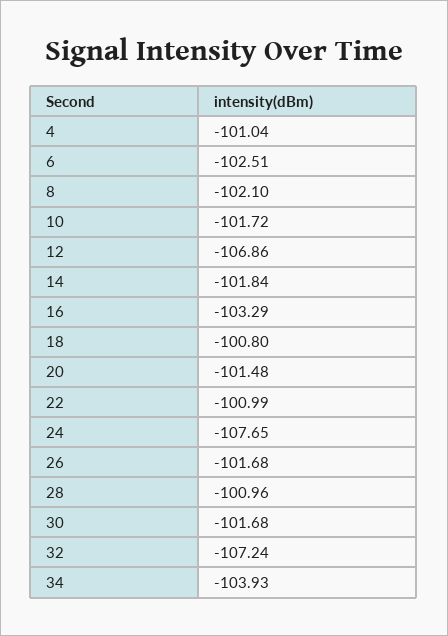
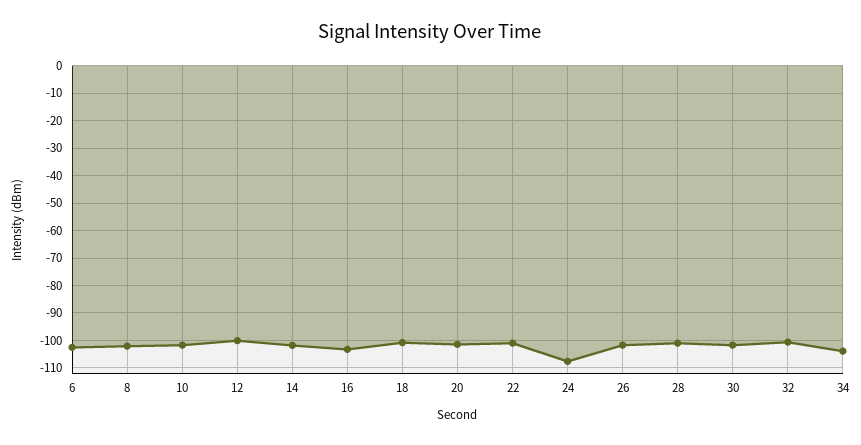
  {
-   "4": -101.04,
    "6": -102.51,
    "8": -102.1,
    "10": -101.72,
-   "12": -106.86,
+   "12": -100,
    "14": -101.84,
    "16": -103.29,
    "18": -100.8,
    "20": -101.48,
    "22": -100.99,
    "24": -107.65,
    "26": -101.68,
    "28": -100.96,
    "30": -101.68,
-   "32": -107.24,
+   "32": -100,
    "34": -103.93
  }

